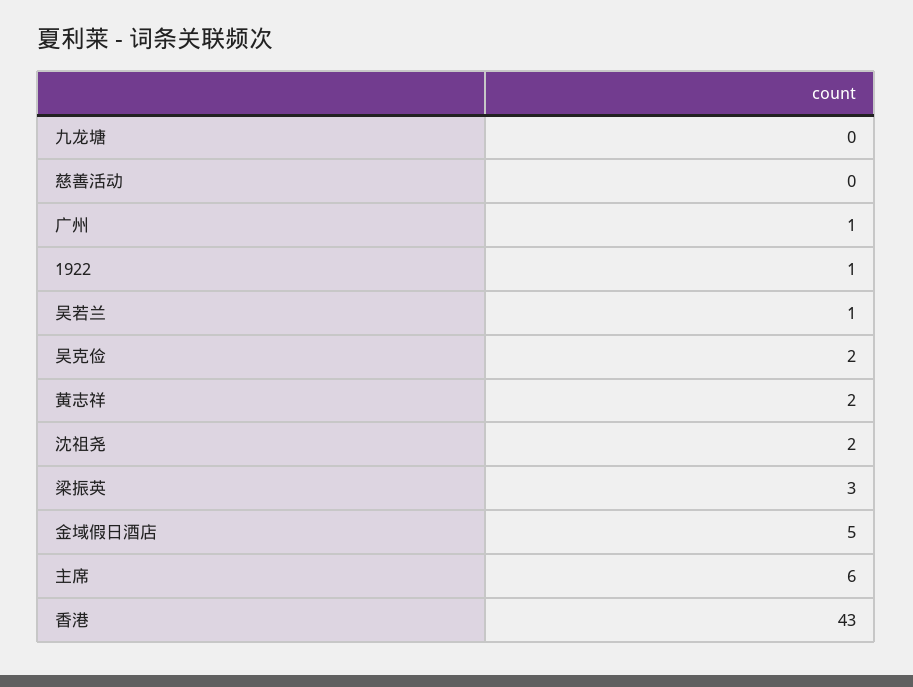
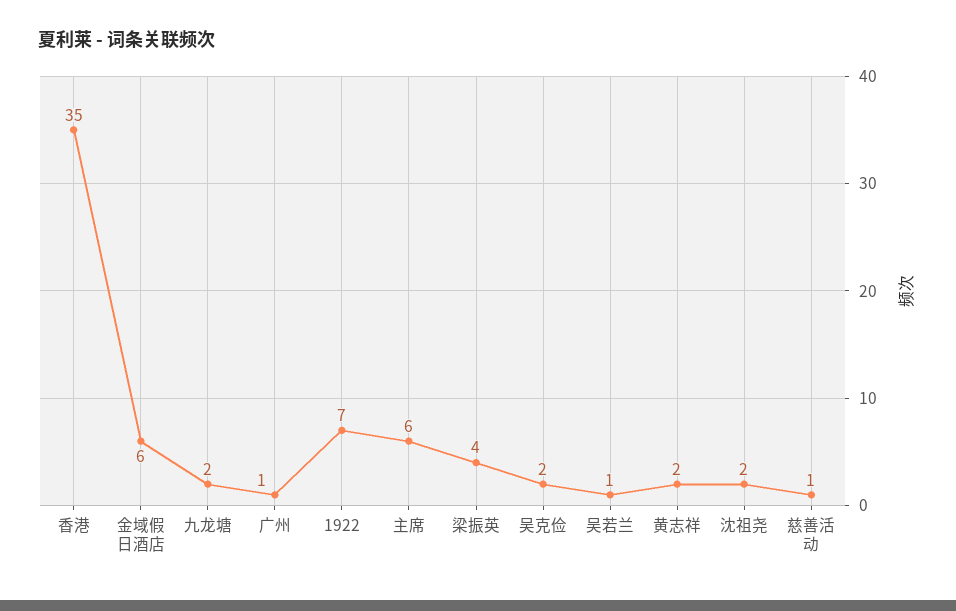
  {
-   "九龙塘": 0,
+   "九龙塘": 2,
-   "慈善活动": 0,
+   "慈善活动": 1,
    "广州": 1,
-   "1922": 1,
+   "1922": 7,
    "吴若兰": 1,
    "吴克俭": 2,
    "黄志祥": 2,
    "沈祖尧": 2,
-   "梁振英": 3,
+   "梁振英": 4,
-   "金域假日酒店": 5,
+   "金域假日酒店": 6,
    "主席": 6,
-   "香港": 43
+   "香港": 35
  }

